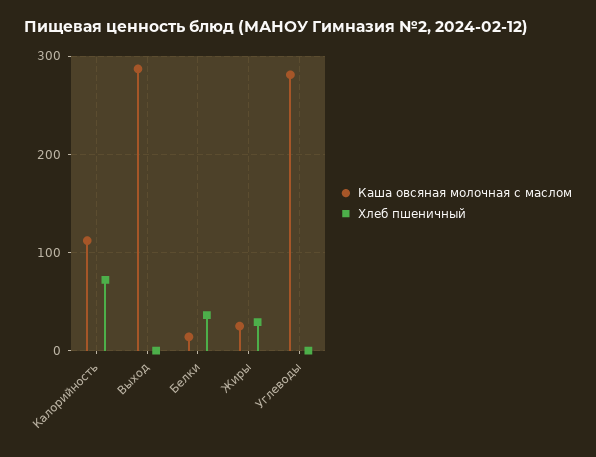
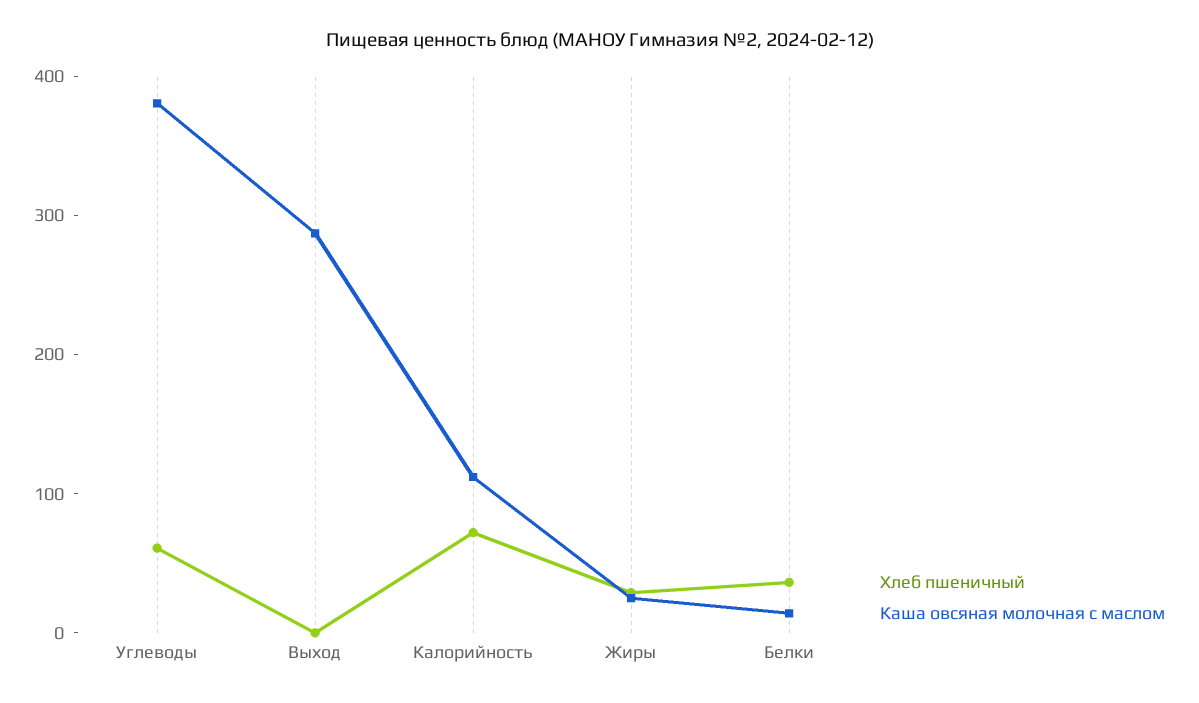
  {
    "Каша овсяная молочная с маслом": {
      "Калорийность": 110,
      "Выход": 290,
      "Белки": 10,
      "Жиры": 30,
-     "Углеводы": 280
+     "Углеводы": 380
    },
    "Хлеб пшеничный": {
      "Калорийность": 70,
      "Выход": 0,
      "Белки": 40,
      "Жиры": 30,
-     "Углеводы": 0
+     "Углеводы": 60
    }
  }

